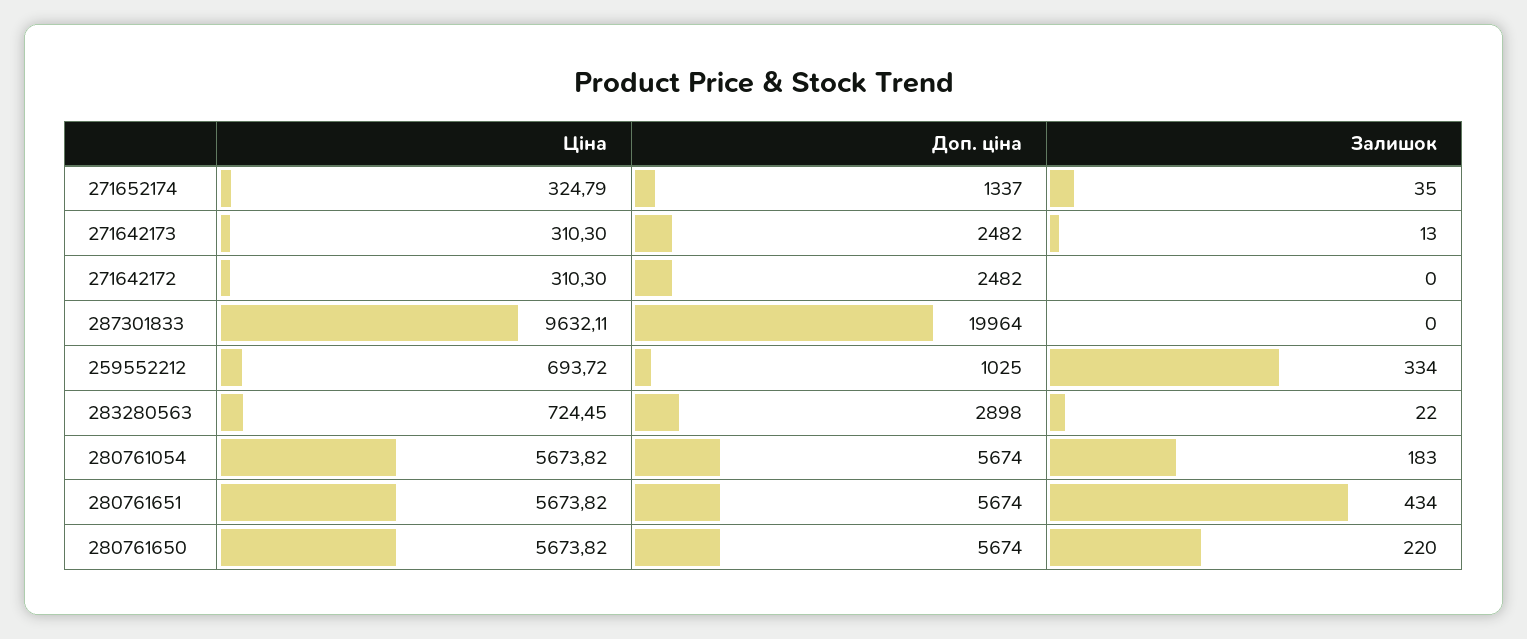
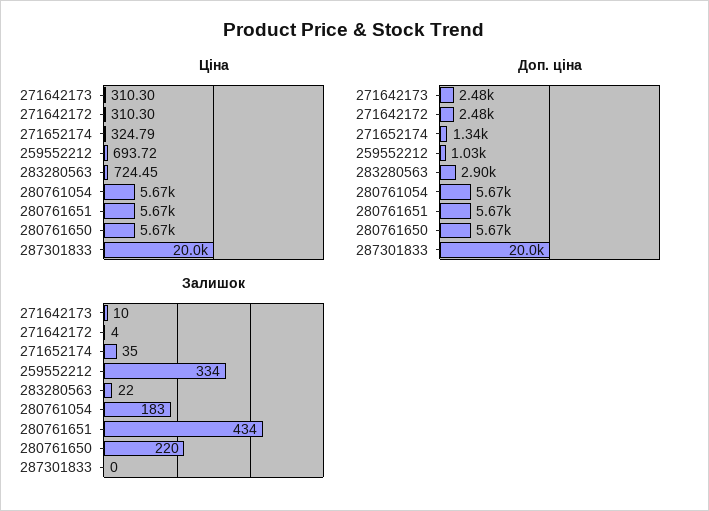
  {
    "Ціна": {
      "271652174": 324.79,
      "271642173": 310.3,
      "271642172": 310.3,
-     "287301833": 9632.11,
+     "287301833": 20000,
      "259552212": 693.72,
      "283280563": 724.45,
      "280761054": 5673.82,
      "280761651": 5673.82,
      "280761650": 5673.82
    },
    "Доп. ціна": {
      "271652174": 1337,
      "271642173": 2482,
      "271642172": 2482,
      "287301833": 19964,
      "259552212": 1025,
      "283280563": 2898,
      "280761054": 5674,
      "280761651": 5674,
      "280761650": 5674
    },
    "Залишок": {
      "271652174": 35,
-     "271642173": 13,
+     "271642173": 10,
-     "271642172": 0,
+     "271642172": 4,
      "287301833": 0,
      "259552212": 334,
      "283280563": 22,
      "280761054": 183,
      "280761651": 434,
      "280761650": 220
    }
  }

